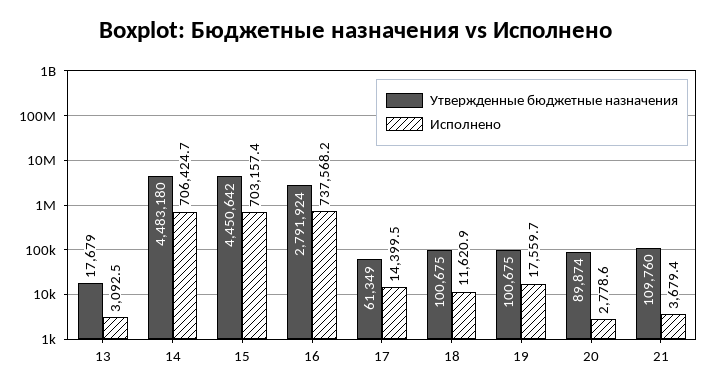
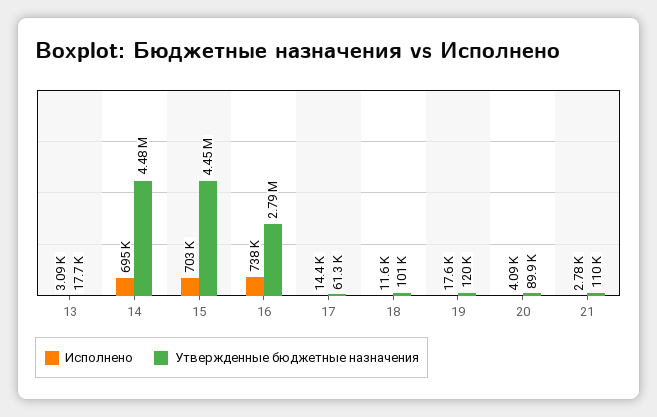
  {
    "Утвержденные бюджетные назначения": {
      "13": 17679,
      "14": 4483180,
      "15": 4450642,
      "16": 2791924,
      "17": 61349,
      "18": 100675,
-     "19": 100675,
+     "19": 120000,
      "20": 89874,
      "21": 109760
    },
    "Исполнено": {
      "13": 3092.5,
-     "14": 706424.7,
+     "14": 695000,
      "15": 703157.4,
      "16": 737568.2,
      "17": 14399.5,
      "18": 11620.9,
      "19": 17559.7,
-     "20": 2778.6,
+     "20": 4090,
-     "21": 3679.4
+     "21": 2780
    }
  }

